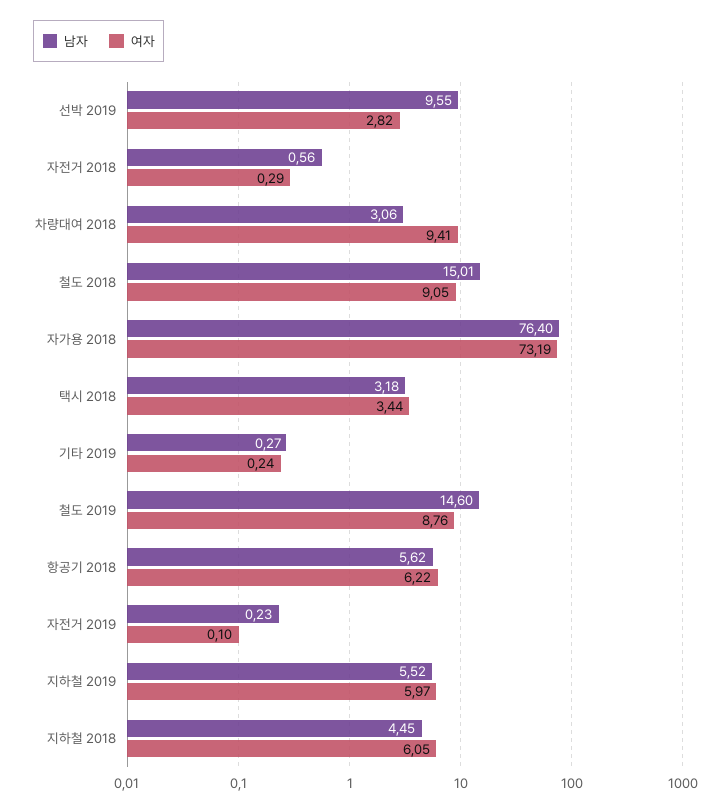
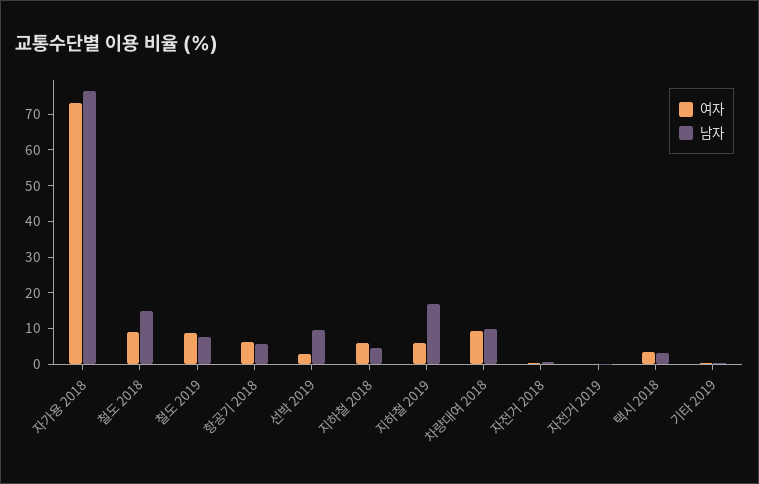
  {
    "남자": {
      "선박 2019": 9.55,
      "자전거 2018": 0.56,
-     "차량대여 2018": 3.06,
+     "차량대여 2018": 10,
      "철도 2018": 15.01,
      "자가용 2018": 76.4,
      "택시 2018": 3.18,
      "기타 2019": 0.27,
-     "철도 2019": 14.6,
+     "철도 2019": 7.5,
      "항공기 2018": 5.62,
      "자전거 2019": 0.23,
-     "지하철 2019": 5.52,
+     "지하철 2019": 17.5,
      "지하철 2018": 4.45
    },
    "여자": {
      "선박 2019": 2.82,
      "자전거 2018": 0.29,
      "차량대여 2018": 9.41,
      "철도 2018": 9.05,
      "자가용 2018": 73.19,
      "택시 2018": 3.44,
      "기타 2019": 0.24,
      "철도 2019": 8.76,
      "항공기 2018": 6.22,
      "자전거 2019": 0.1,
      "지하철 2019": 5.97,
      "지하철 2018": 6.05
    }
  }

